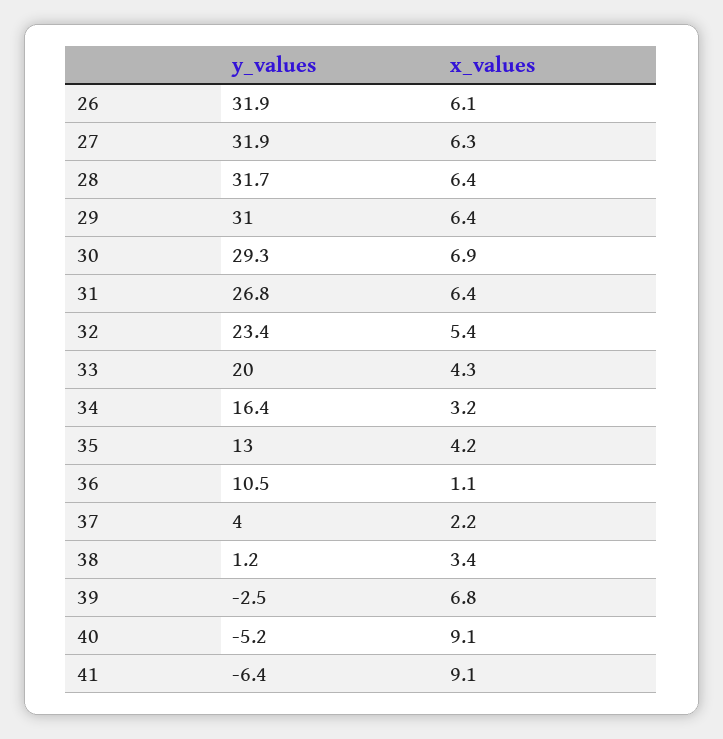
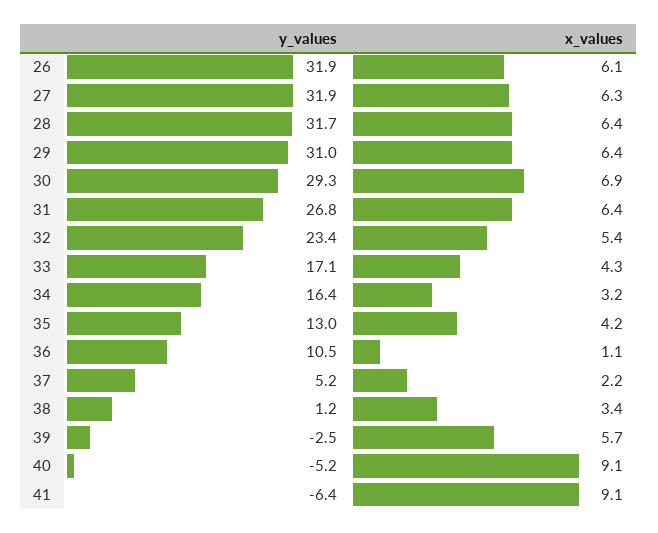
  {
    "y_values": {
      "26": 31.9,
      "27": 31.9,
      "28": 31.7,
      "29": 31,
      "30": 29.3,
      "31": 26.8,
      "32": 23.4,
-     "33": 20,
+     "33": 17.1,
      "34": 16.4,
      "35": 13,
      "36": 10.5,
-     "37": 4,
+     "37": 5.2,
      "38": 1.2,
      "39": -2.5,
      "40": -5.2,
      "41": -6.4
    },
    "x_values": {
      "26": 6.1,
      "27": 6.3,
      "28": 6.4,
      "29": 6.4,
      "30": 6.9,
      "31": 6.4,
      "32": 5.4,
      "33": 4.3,
      "34": 3.2,
      "35": 4.2,
      "36": 1.1,
      "37": 2.2,
      "38": 3.4,
-     "39": 6.8,
+     "39": 5.7,
      "40": 9.1,
      "41": 9.1
    }
  }

